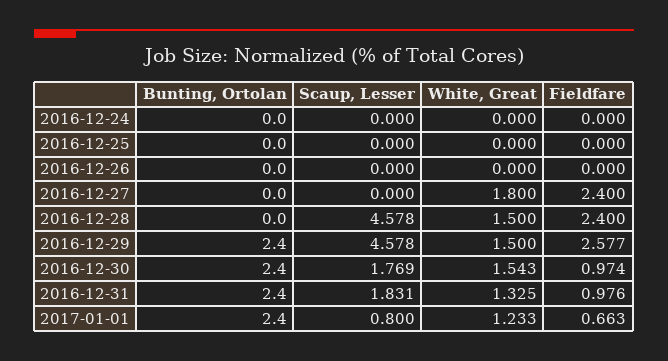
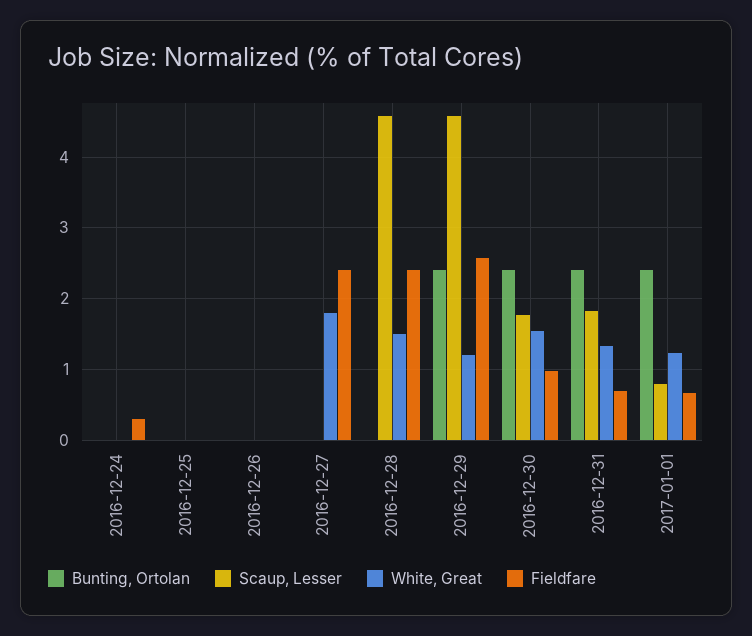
  {
    "Bunting, Ortolan": {
      "2016-12-24": 0,
      "2016-12-25": 0,
      "2016-12-26": 0,
      "2016-12-27": 0,
      "2016-12-28": 0,
      "2016-12-29": 2.4,
      "2016-12-30": 2.4,
      "2016-12-31": 2.4,
      "2017-01-01": 2.4
    },
    "Scaup, Lesser": {
      "2016-12-24": 0,
      "2016-12-25": 0,
      "2016-12-26": 0,
      "2016-12-27": 0,
      "2016-12-28": 4.578,
      "2016-12-29": 4.578,
      "2016-12-30": 1.769,
      "2016-12-31": 1.831,
      "2017-01-01": 0.8
    },
    "White, Great": {
      "2016-12-24": 0,
      "2016-12-25": 0,
      "2016-12-26": 0,
      "2016-12-27": 1.8,
      "2016-12-28": 1.5,
-     "2016-12-29": 1.5,
+     "2016-12-29": 1.2,
      "2016-12-30": 1.543,
      "2016-12-31": 1.325,
      "2017-01-01": 1.233
    },
    "Fieldfare": {
-     "2016-12-24": 0,
+     "2016-12-24": 0.3,
      "2016-12-25": 0,
      "2016-12-26": 0,
      "2016-12-27": 2.4,
      "2016-12-28": 2.4,
      "2016-12-29": 2.577,
      "2016-12-30": 0.974,
-     "2016-12-31": 0.976,
+     "2016-12-31": 0.7,
      "2017-01-01": 0.663
    }
  }

